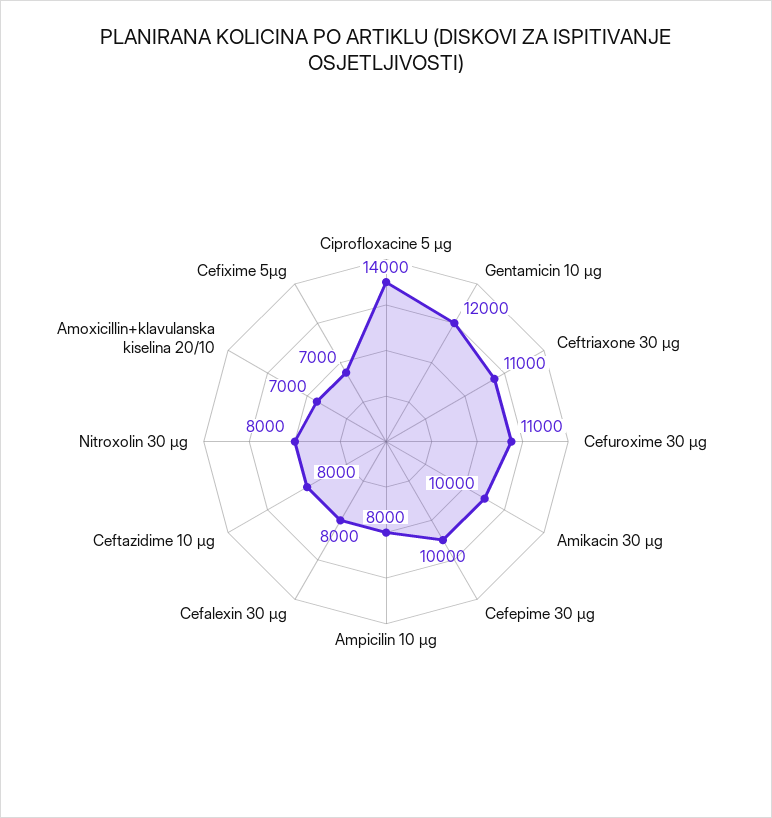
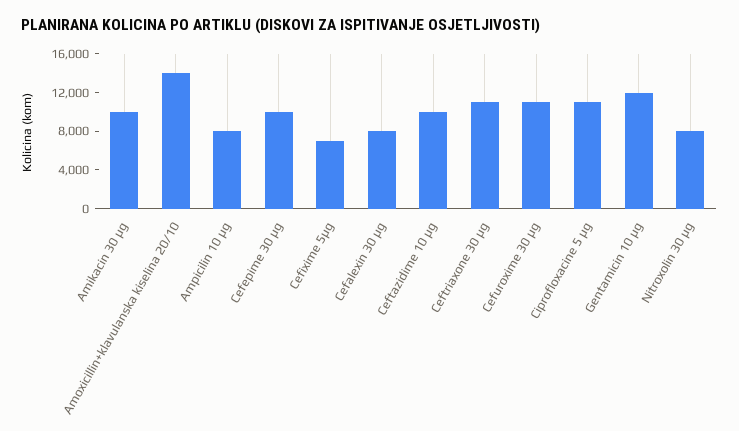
  {
-   "Ciprofloxacine 5 µg": 14000,
+   "Ciprofloxacine 5 µg": 11000,
    "Gentamicin 10 µg": 12000,
    "Ceftriaxone 30 µg": 11000,
    "Cefuroxime 30 µg": 11000,
    "Amikacin 30 µg": 10000,
    "Cefepime 30 µg": 10000,
    "Ampicilin 10 µg": 8000,
    "Cefalexin 30 µg": 8000,
-   "Ceftazidime 10 µg": 8000,
+   "Ceftazidime 10 µg": 10000,
    "Nitroxolin 30 µg": 8000,
-   "Amoxicillin+klavulanska kiselina 20/10": 7000,
+   "Amoxicillin+klavulanska kiselina 20/10": 14000,
    "Cefixime 5µg": 7000
  }

